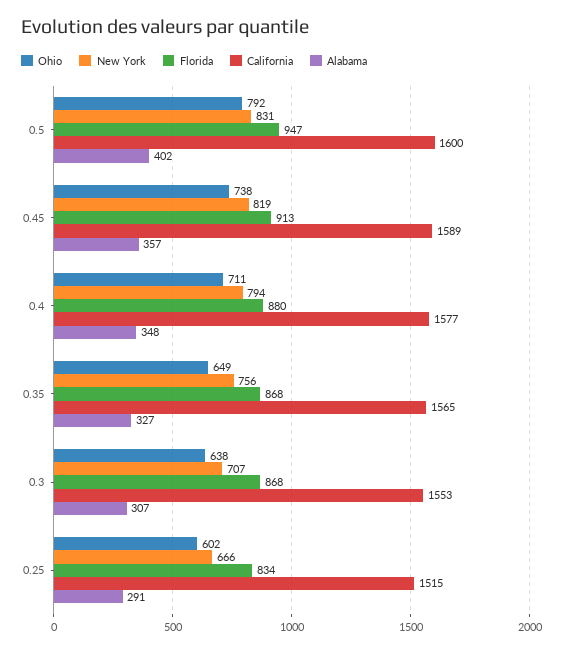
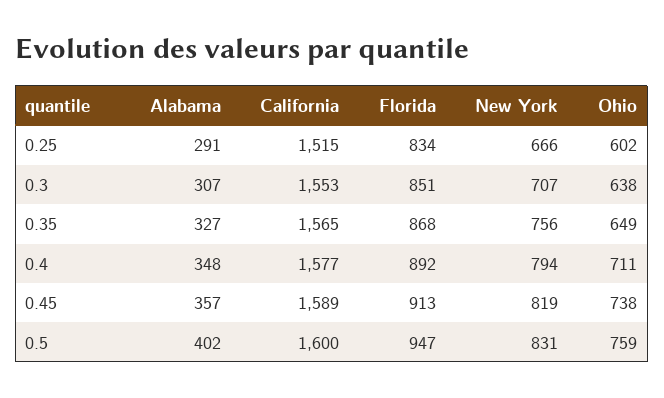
  {
    "Ohio": {
-     "0.5": 792,
+     "0.5": 759,
      "0.45": 738,
      "0.4": 711,
      "0.35": 649,
      "0.3": 638,
      "0.25": 602
    },
    "New York": {
      "0.5": 831,
      "0.45": 819,
      "0.4": 794,
      "0.35": 756,
      "0.3": 707,
      "0.25": 666
    },
    "Florida": {
      "0.5": 947,
      "0.45": 913,
-     "0.4": 880,
+     "0.4": 892,
      "0.35": 868,
-     "0.3": 868,
+     "0.3": 851,
      "0.25": 834
    },
    "California": {
      "0.5": 1600,
      "0.45": 1589,
      "0.4": 1577,
      "0.35": 1565,
      "0.3": 1553,
      "0.25": 1515
    },
    "Alabama": {
      "0.5": 402,
      "0.45": 357,
      "0.4": 348,
      "0.35": 327,
      "0.3": 307,
      "0.25": 291
    }
  }

